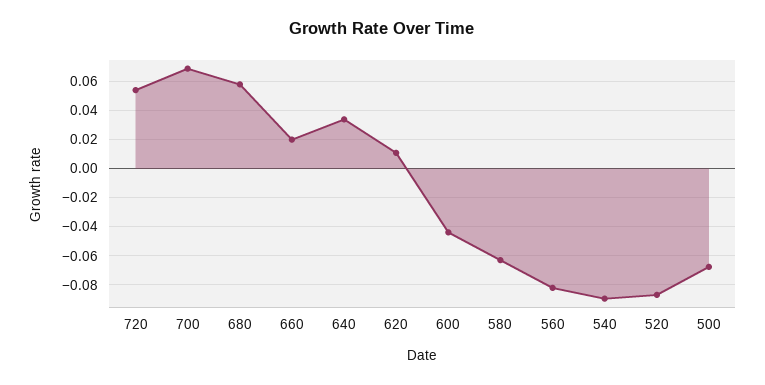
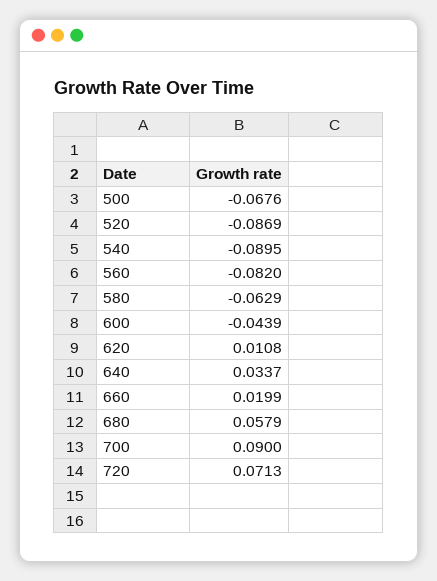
  {
-   "720": 0.055,
+   "720": 0.0713,
-   "700": 0.07,
+   "700": 0.09,
    "680": 0.0579,
    "660": 0.0199,
    "640": 0.0337,
    "620": 0.0108,
    "600": -0.0439,
    "580": -0.0629,
    "560": -0.082,
    "540": -0.0895,
    "520": -0.0869,
    "500": -0.0676
  }

